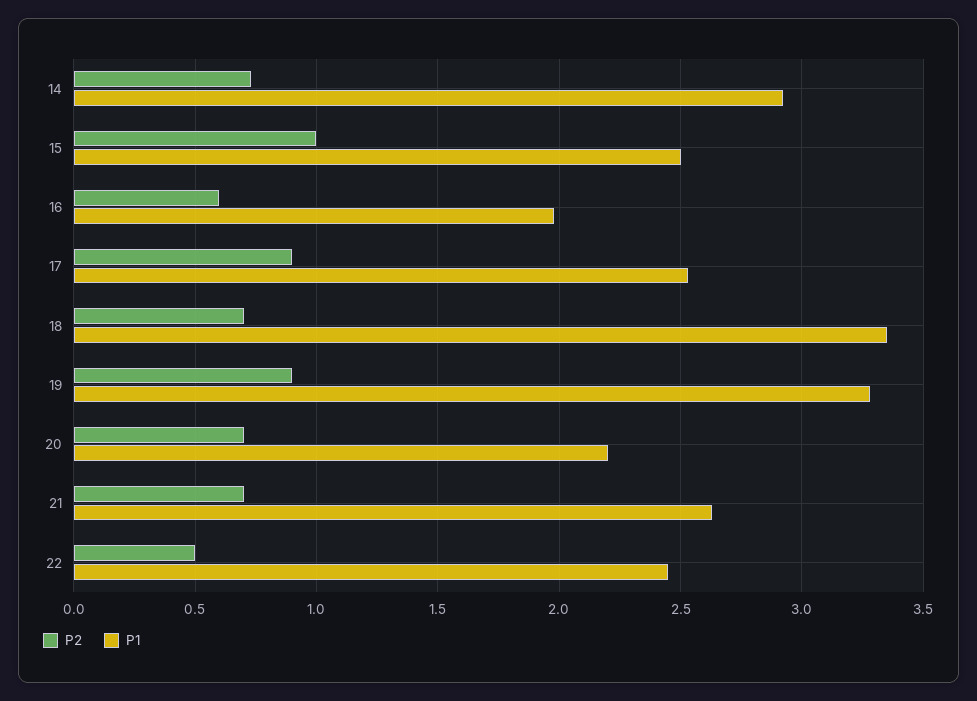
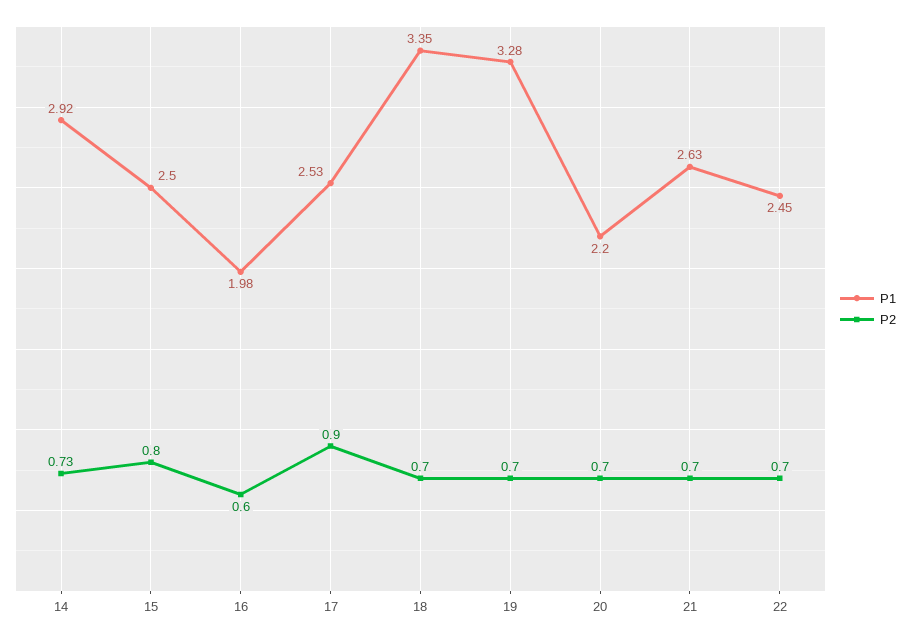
  {
    "P2": {
      "14": 0.73,
-     "15": 1,
+     "15": 0.8,
      "16": 0.6,
      "17": 0.9,
      "18": 0.7,
-     "19": 0.9,
+     "19": 0.7,
      "20": 0.7,
      "21": 0.7,
-     "22": 0.5
+     "22": 0.7
    },
    "P1": {
      "14": 2.92,
      "15": 2.5,
      "16": 1.98,
      "17": 2.53,
      "18": 3.35,
      "19": 3.28,
      "20": 2.2,
      "21": 2.63,
      "22": 2.45
    }
  }

